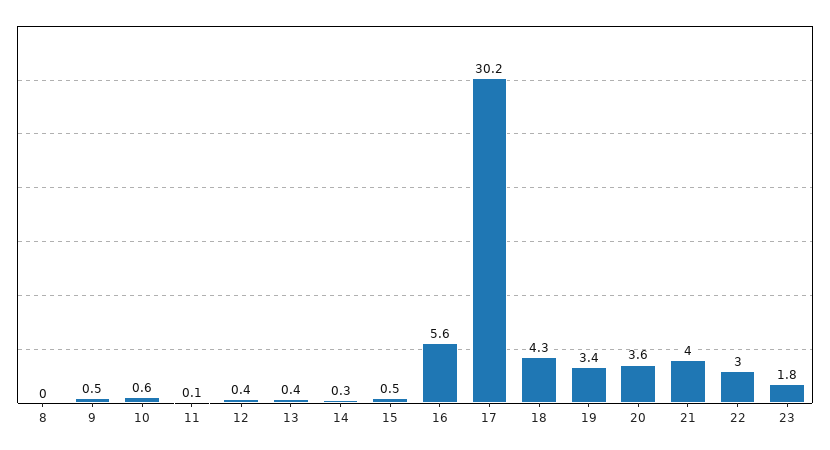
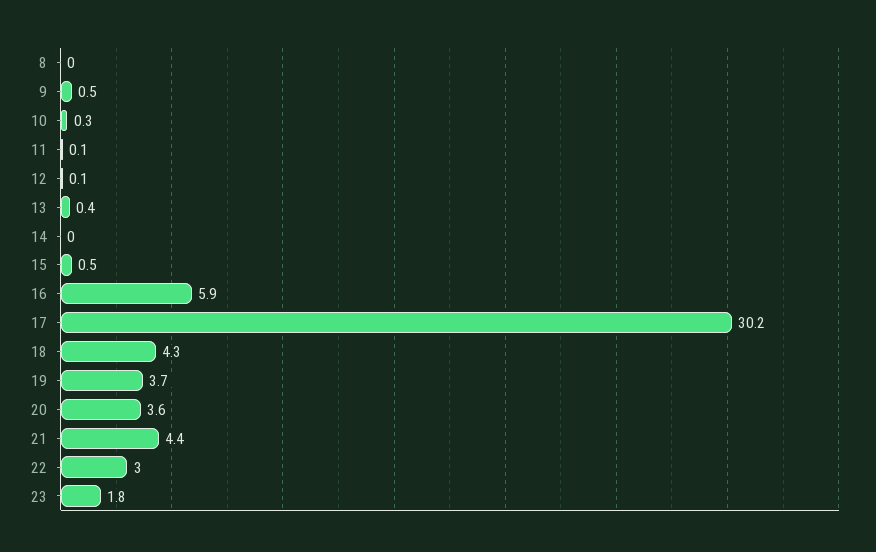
  {
    "8": 0,
    "9": 0.5,
-   "10": 0.6,
+   "10": 0.3,
    "11": 0.1,
-   "12": 0.4,
+   "12": 0.1,
    "13": 0.4,
-   "14": 0.3,
+   "14": 0,
    "15": 0.5,
-   "16": 5.6,
+   "16": 5.9,
    "17": 30.2,
    "18": 4.3,
-   "19": 3.4,
+   "19": 3.7,
    "20": 3.6,
-   "21": 4,
+   "21": 4.4,
    "22": 3,
    "23": 1.8
  }

